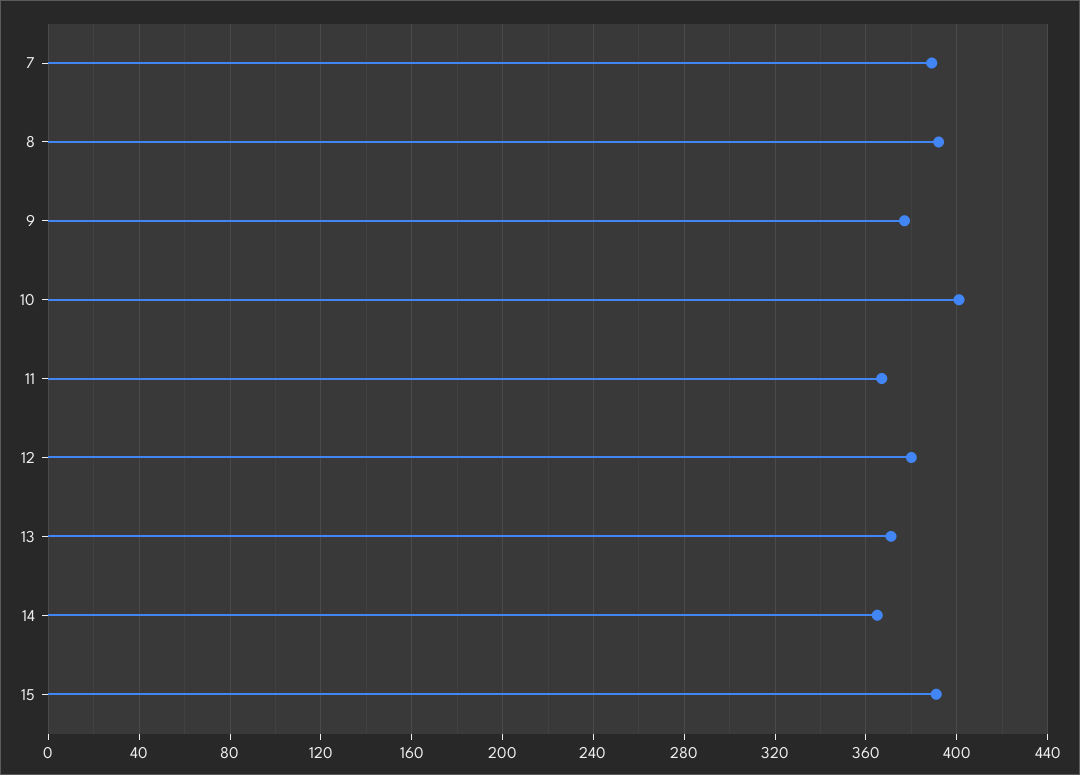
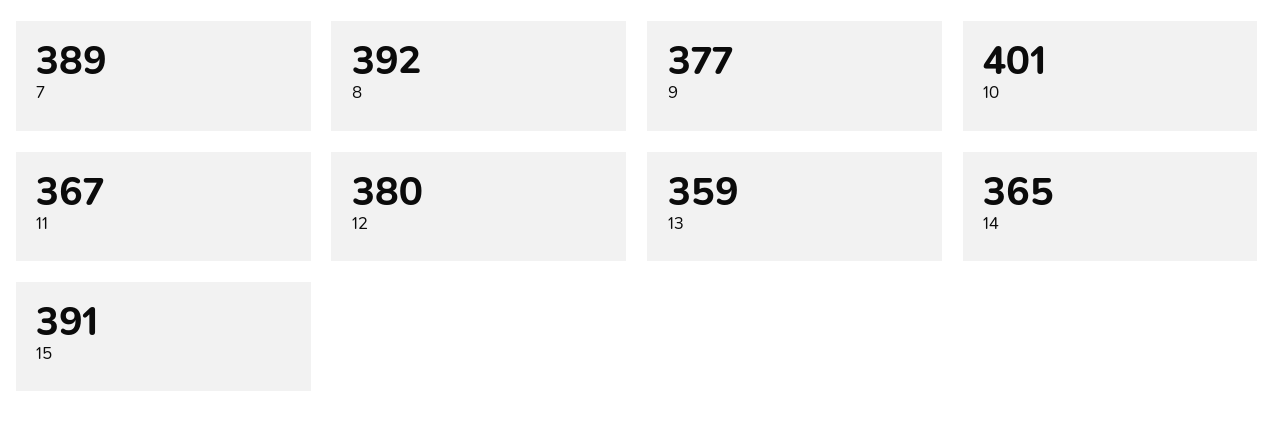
  {
    "7": 389,
    "8": 392,
    "9": 377,
    "10": 401,
    "11": 367,
    "12": 380,
-   "13": 370,
+   "13": 359,
    "14": 365,
    "15": 391
  }

